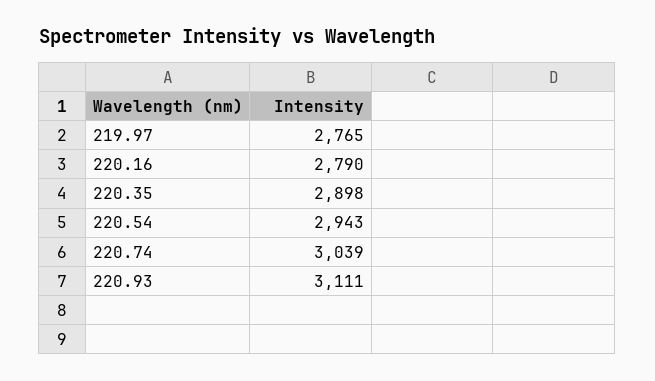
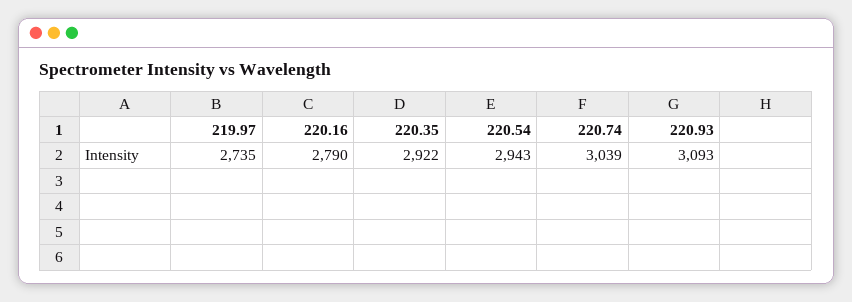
  {
-   "219.97": 2765,
+   "219.97": 2735,
    "220.16": 2790,
-   "220.35": 2898,
+   "220.35": 2922,
    "220.54": 2943,
    "220.74": 3039,
-   "220.93": 3111
+   "220.93": 3093
  }

